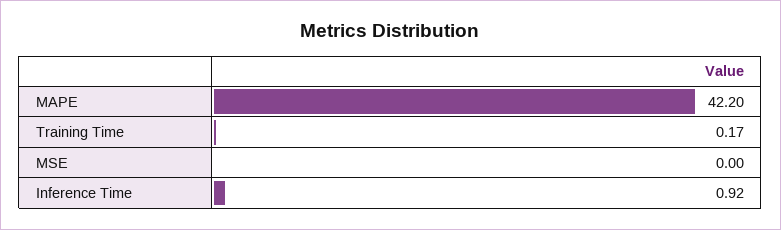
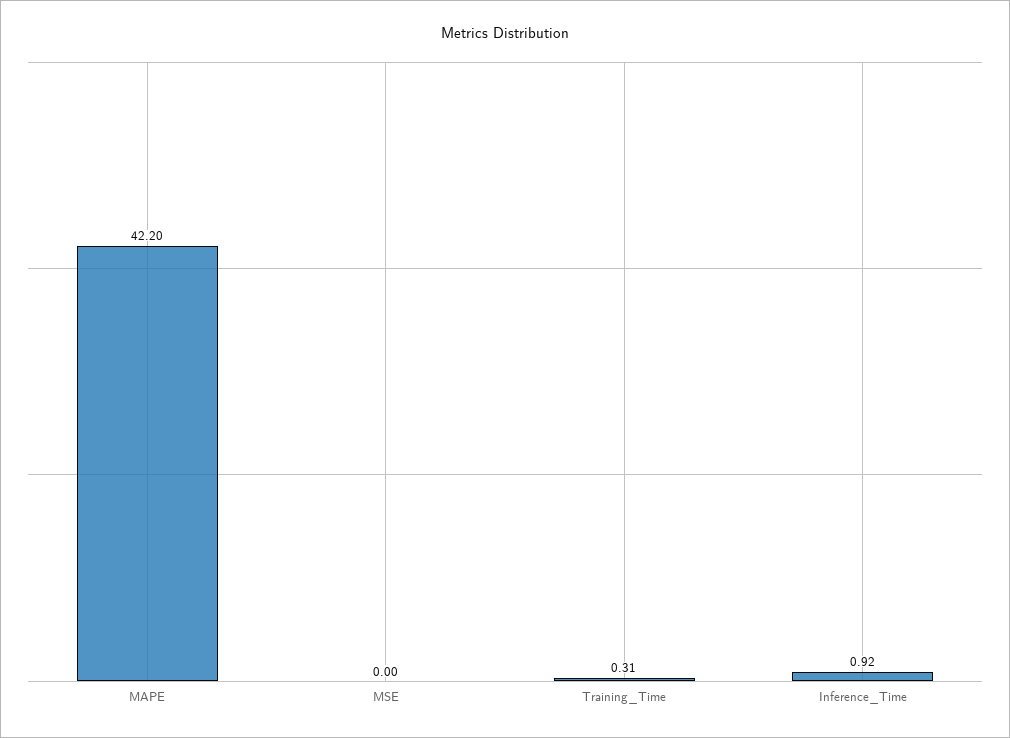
  {
    "MAPE": 42.2,
-   "Training Time": 0.17,
+   "Training Time": 0.31,
    "MSE": 0,
    "Inference Time": 0.92
  }

